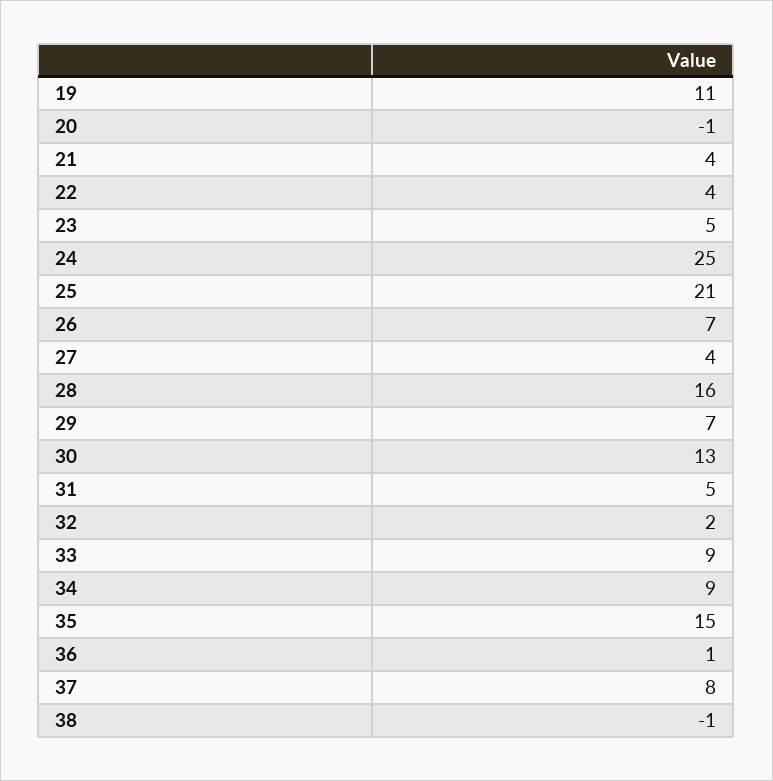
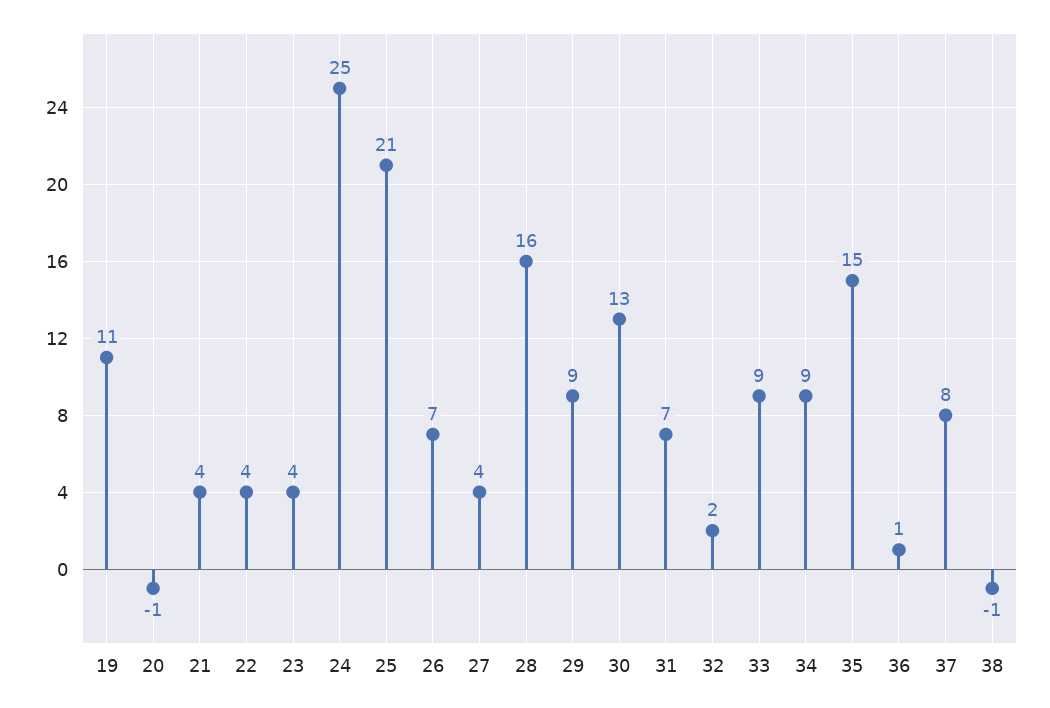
  {
    "19": 11,
    "20": -1,
    "21": 4,
    "22": 4,
-   "23": 5,
+   "23": 4,
    "24": 25,
    "25": 21,
    "26": 7,
    "27": 4,
    "28": 16,
-   "29": 7,
+   "29": 9,
    "30": 13,
-   "31": 5,
+   "31": 7,
    "32": 2,
    "33": 9,
    "34": 9,
    "35": 15,
    "36": 1,
    "37": 8,
    "38": -1
  }

